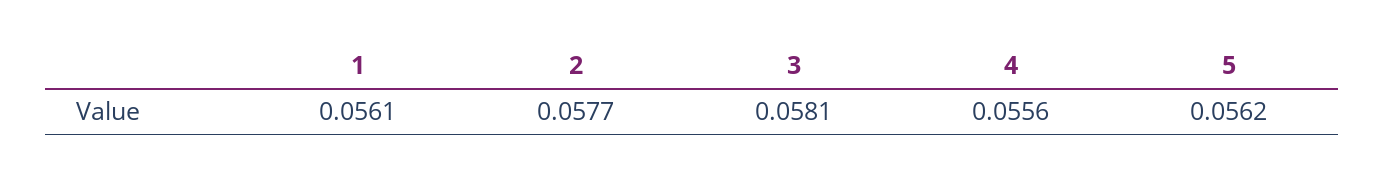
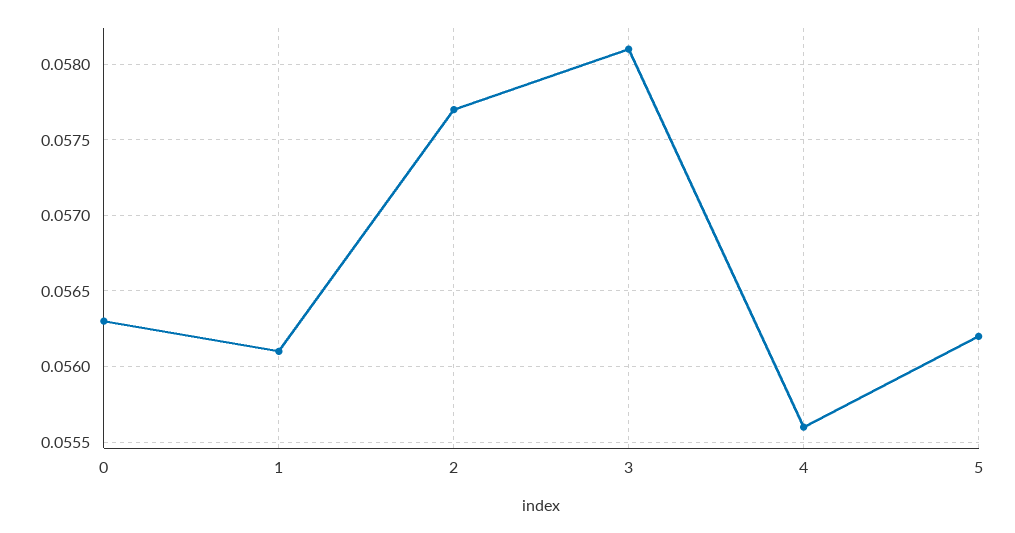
  {
    "1": 0.0561,
    "2": 0.0577,
    "3": 0.0581,
    "4": 0.0556,
-   "5": 0.0562
+   "5": 0.0562,
+   "0": 0.0563
  }

